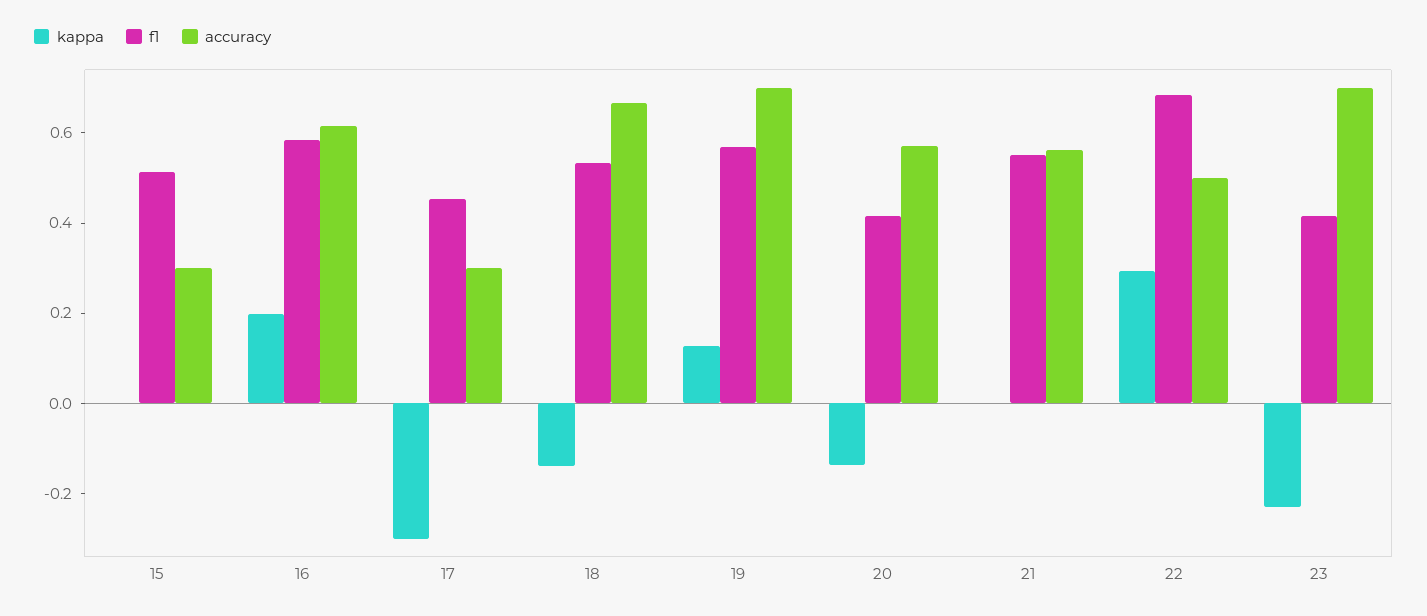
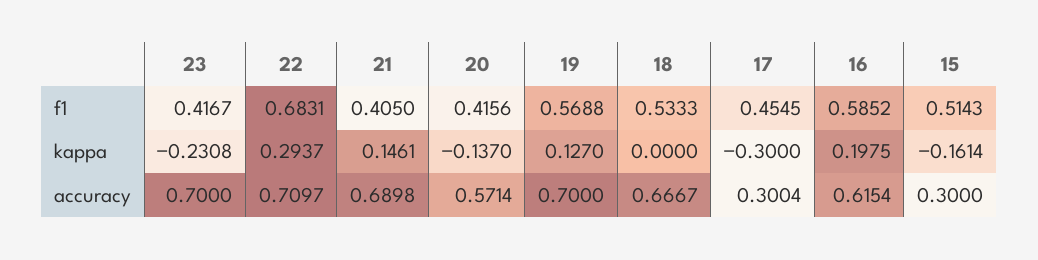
  {
    "kappa": {
-     "15": 0,
+     "15": -0.1614,
      "16": 0.1975,
      "17": -0.3,
-     "18": -0.15,
+     "18": 0,
      "19": 0.127,
      "20": -0.137,
-     "21": 0,
+     "21": 0.1461,
      "22": 0.2937,
      "23": -0.2308
    },
    "f1": {
      "15": 0.5143,
      "16": 0.5852,
      "17": 0.4545,
      "18": 0.5333,
      "19": 0.5688,
      "20": 0.4156,
-     "21": 0.55,
+     "21": 0.405,
      "22": 0.6831,
      "23": 0.4167
    },
    "accuracy": {
      "15": 0.3,
      "16": 0.6154,
      "17": 0.3004,
      "18": 0.6667,
      "19": 0.7,
      "20": 0.5714,
-     "21": 0.55,
+     "21": 0.6898,
-     "22": 0.5,
+     "22": 0.7097,
      "23": 0.7
    }
  }

